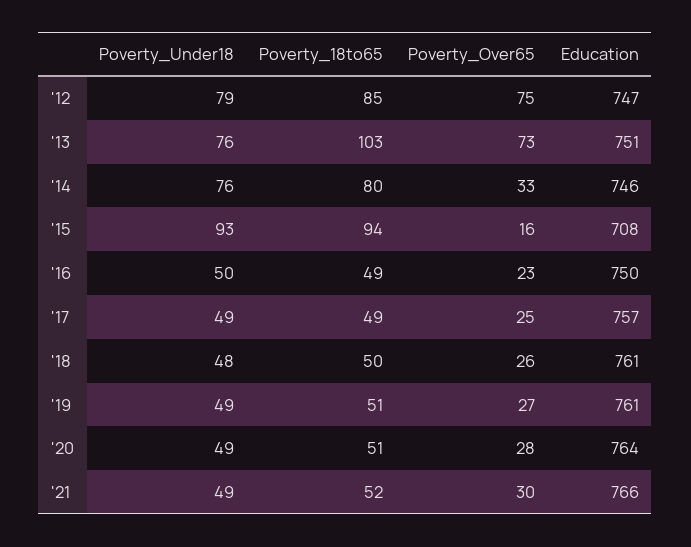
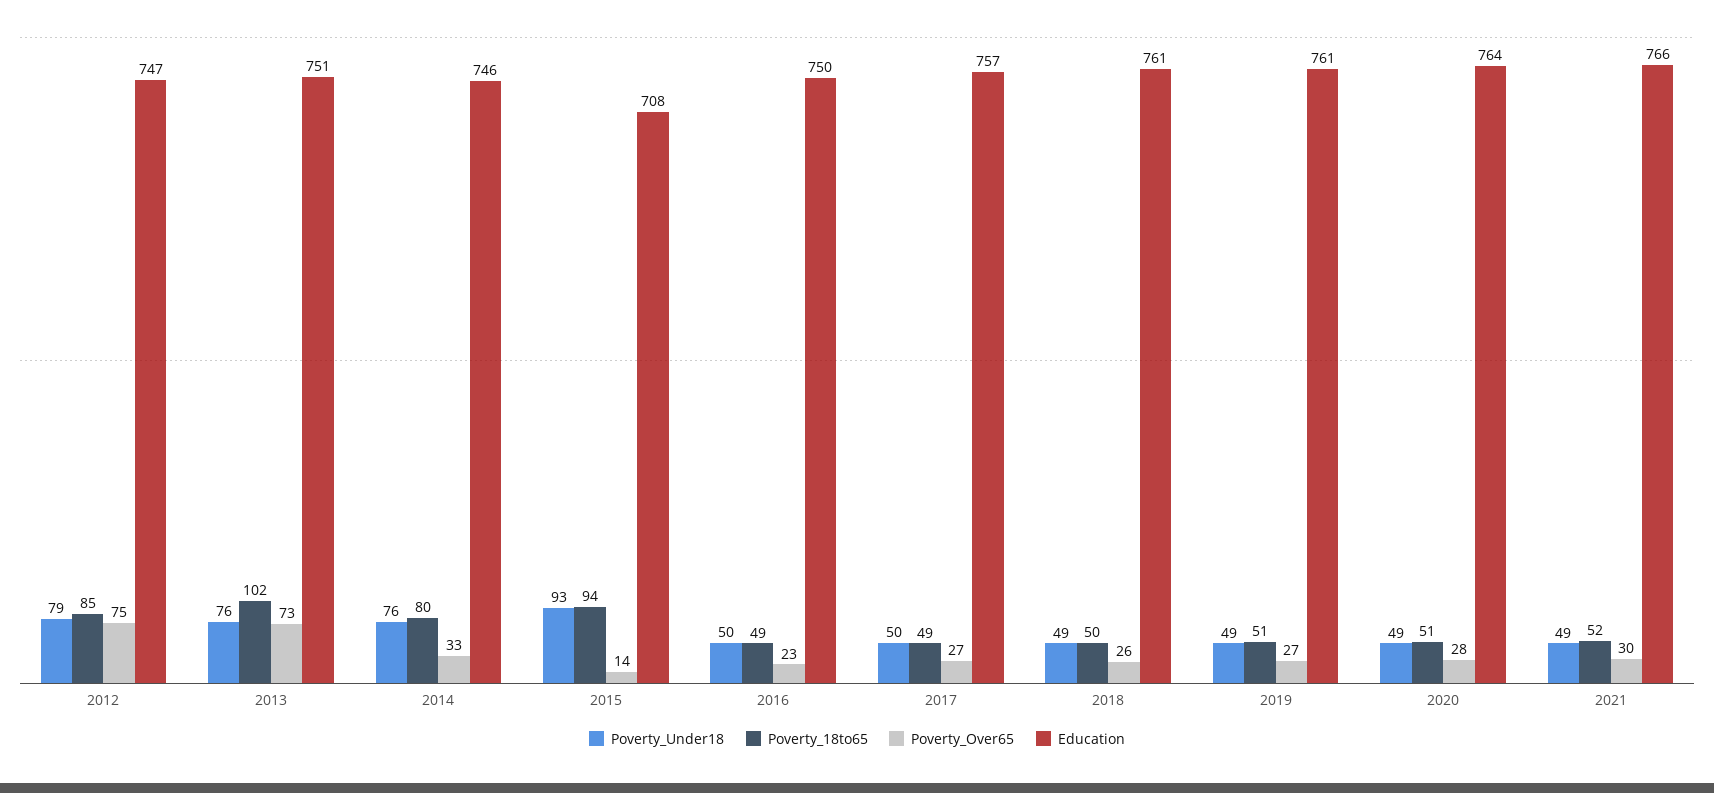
  {
    "Poverty_Under18": {
      "'12": 79,
      "'13": 76,
      "'14": 76,
      "'15": 93,
      "'16": 50,
-     "'17": 49,
+     "'17": 50,
-     "'18": 48,
+     "'18": 49,
      "'19": 49,
      "'20": 49,
      "'21": 49
    },
    "Poverty_18to65": {
      "'12": 85,
-     "'13": 103,
+     "'13": 102,
      "'14": 80,
      "'15": 94,
      "'16": 49,
      "'17": 49,
      "'18": 50,
      "'19": 51,
      "'20": 51,
      "'21": 52
    },
    "Poverty_Over65": {
      "'12": 75,
      "'13": 73,
      "'14": 33,
-     "'15": 16,
+     "'15": 14,
      "'16": 23,
-     "'17": 25,
+     "'17": 27,
      "'18": 26,
      "'19": 27,
      "'20": 28,
      "'21": 30
    },
    "Education": {
      "'12": 747,
      "'13": 751,
      "'14": 746,
      "'15": 708,
      "'16": 750,
      "'17": 757,
      "'18": 761,
      "'19": 761,
      "'20": 764,
      "'21": 766
    }
  }

